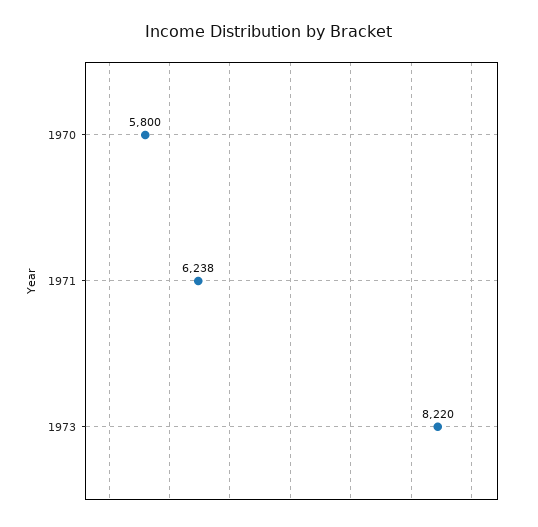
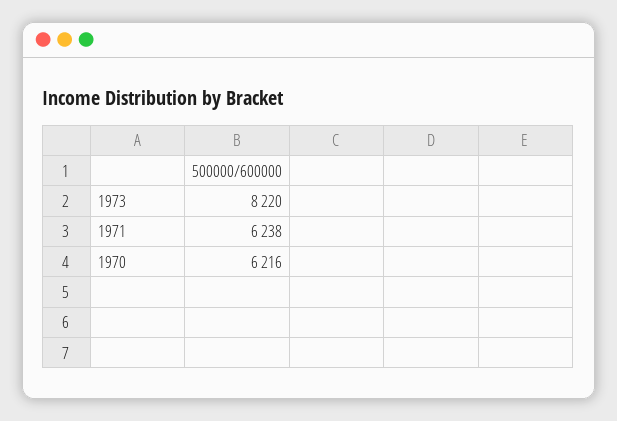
  {
-   "1970": 5800,
+   "1970": 6216,
    "1971": 6238,
    "1973": 8220
  }

